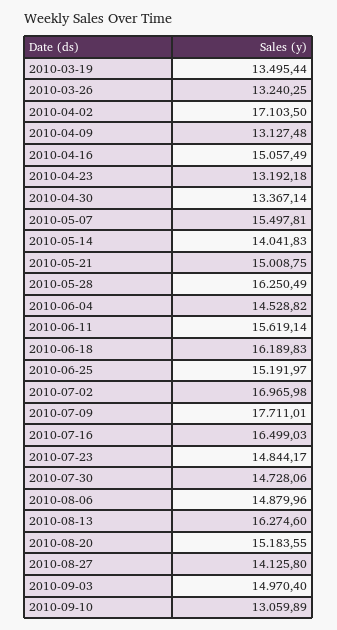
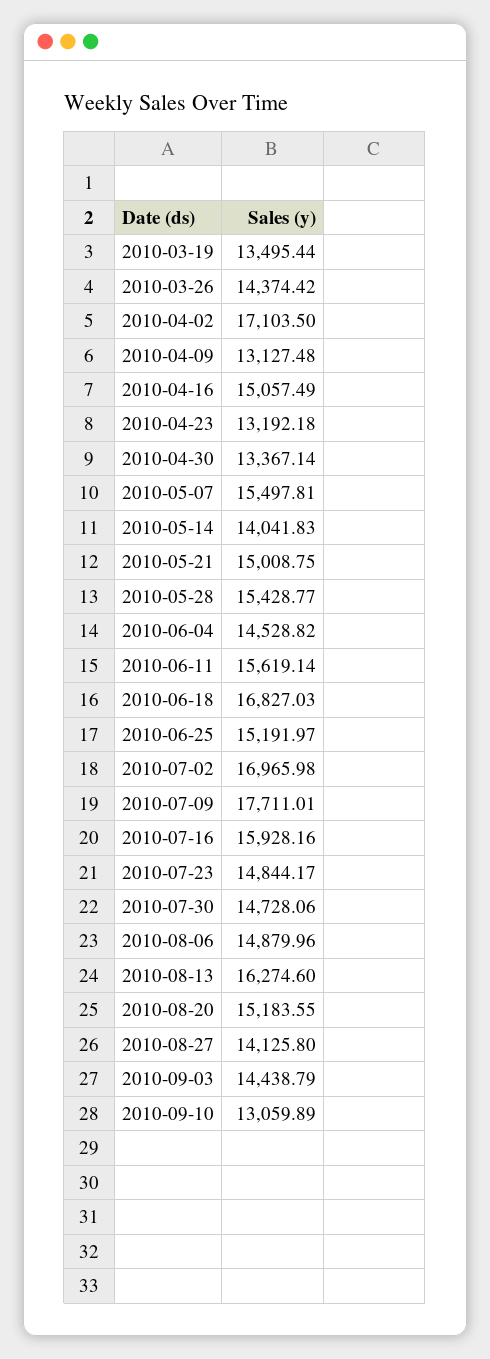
  {
    "2010-03-19": 13495.44,
-   "2010-03-26": 13240.25,
+   "2010-03-26": 14374.42,
    "2010-04-02": 17103.5,
    "2010-04-09": 13127.48,
    "2010-04-16": 15057.49,
    "2010-04-23": 13192.18,
    "2010-04-30": 13367.14,
    "2010-05-07": 15497.81,
    "2010-05-14": 14041.83,
    "2010-05-21": 15008.75,
-   "2010-05-28": 16250.49,
+   "2010-05-28": 15428.77,
    "2010-06-04": 14528.82,
    "2010-06-11": 15619.14,
-   "2010-06-18": 16189.83,
+   "2010-06-18": 16827.03,
    "2010-06-25": 15191.97,
    "2010-07-02": 16965.98,
    "2010-07-09": 17711.01,
-   "2010-07-16": 16499.03,
+   "2010-07-16": 15928.16,
    "2010-07-23": 14844.17,
    "2010-07-30": 14728.06,
    "2010-08-06": 14879.96,
    "2010-08-13": 16274.6,
    "2010-08-20": 15183.55,
    "2010-08-27": 14125.8,
-   "2010-09-03": 14970.4,
+   "2010-09-03": 14438.79,
    "2010-09-10": 13059.89
  }

